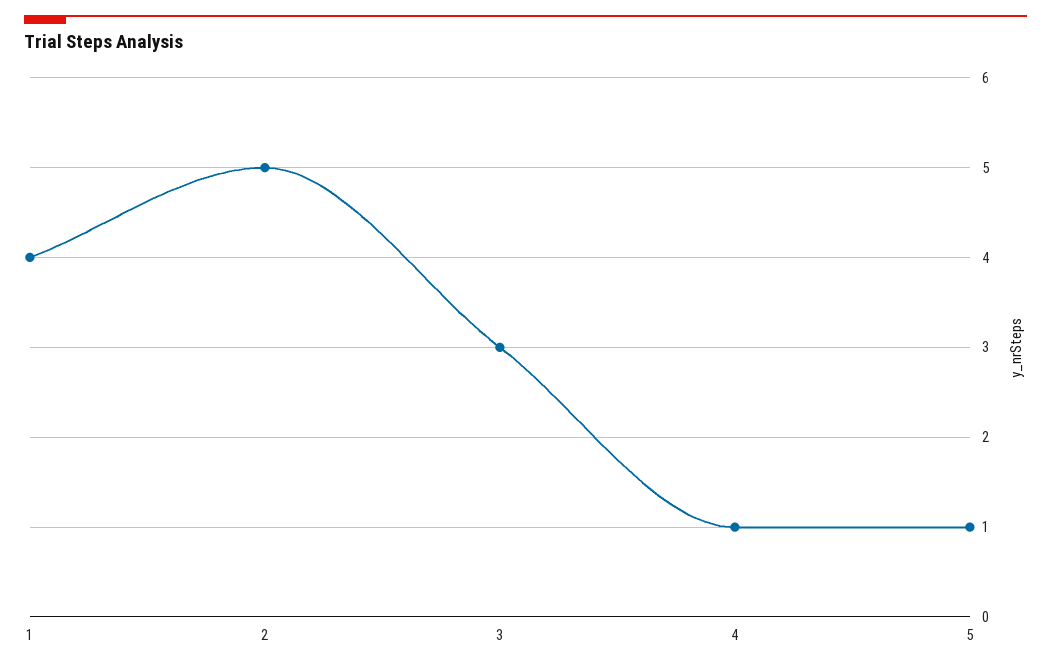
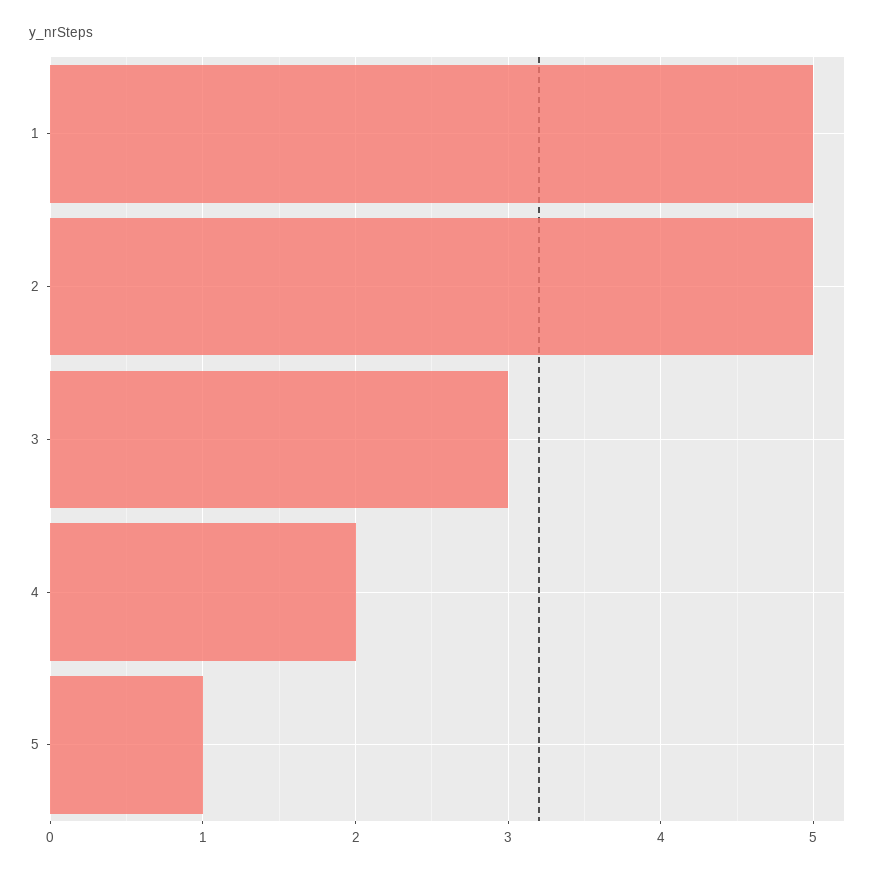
  {
-   "1": 4,
+   "1": 5,
    "2": 5,
    "3": 3,
-   "4": 1,
+   "4": 2,
    "5": 1
  }

